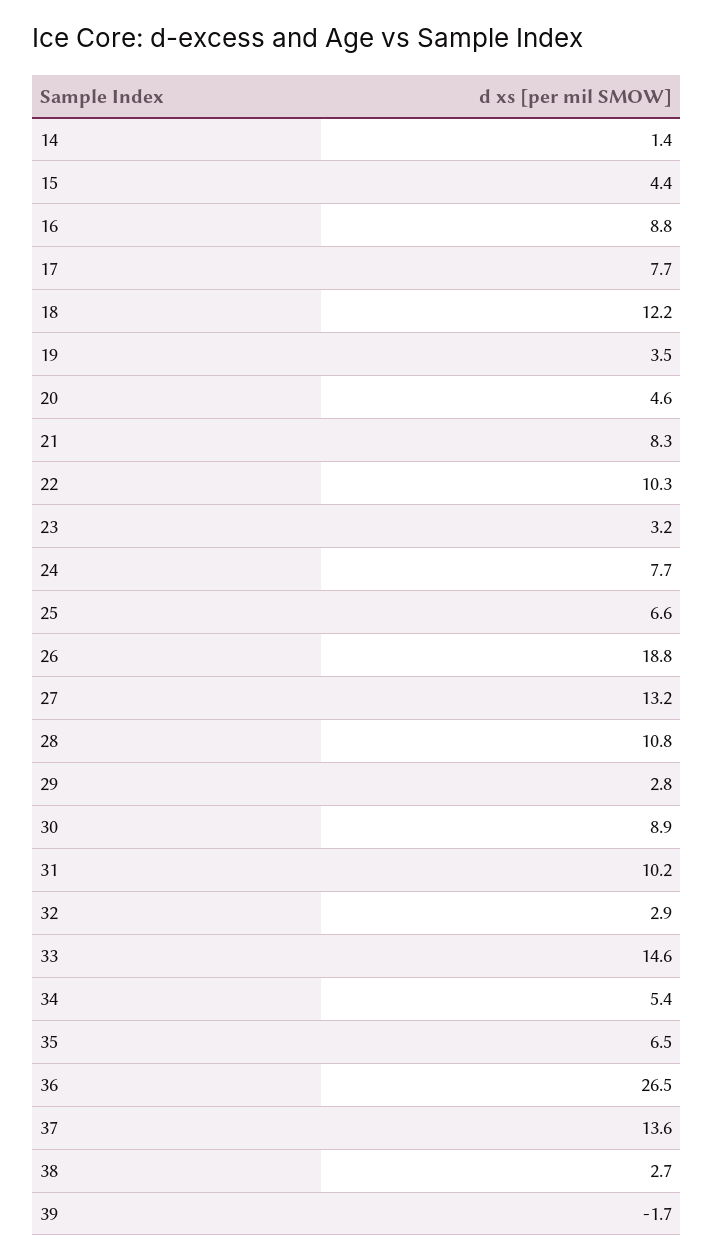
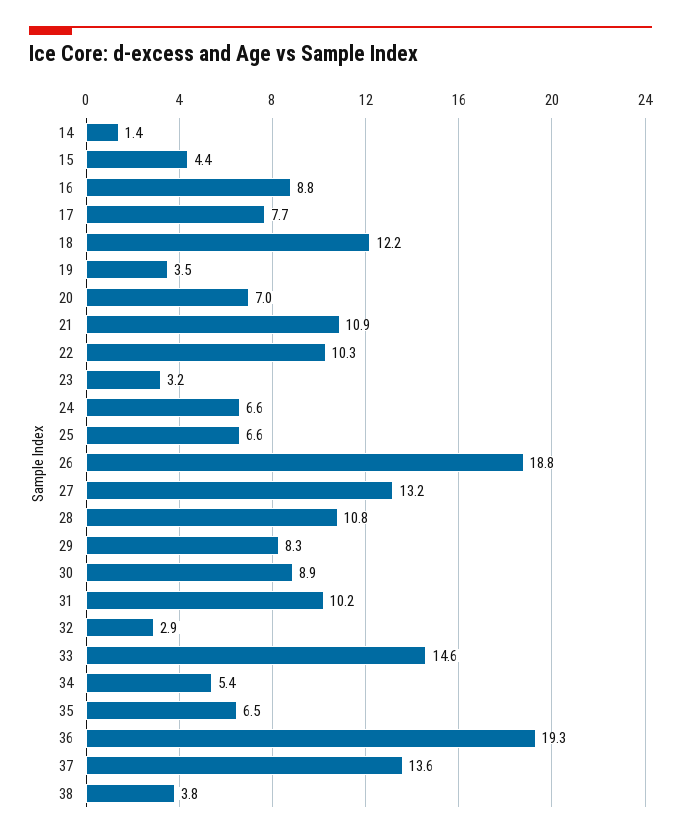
  {
    "14": 1.4,
    "15": 4.4,
    "16": 8.8,
    "17": 7.7,
    "18": 12.2,
    "19": 3.5,
-   "20": 4.6,
+   "20": 7,
-   "21": 8.3,
+   "21": 10.9,
    "22": 10.3,
    "23": 3.2,
-   "24": 7.7,
+   "24": 6.6,
    "25": 6.6,
    "26": 18.8,
    "27": 13.2,
    "28": 10.8,
-   "29": 2.8,
+   "29": 8.3,
    "30": 8.9,
    "31": 10.2,
    "32": 2.9,
    "33": 14.6,
    "34": 5.4,
    "35": 6.5,
-   "36": 26.5,
+   "36": 19.3,
    "37": 13.6,
-   "38": 2.7,
+   "38": 3.8
-   "39": -1.7
  }

